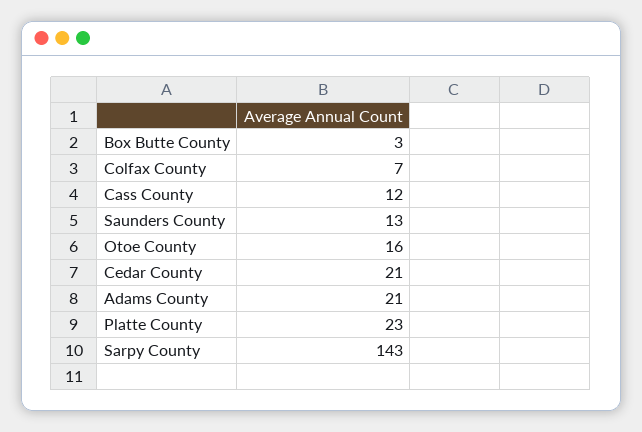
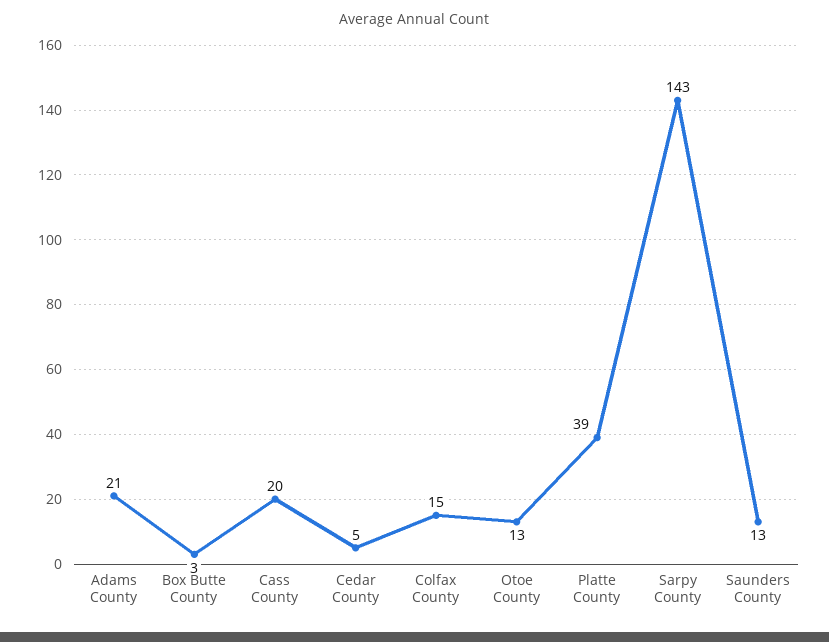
  {
    "Box Butte County": 3,
-   "Colfax County": 7,
+   "Colfax County": 15,
-   "Cass County": 12,
+   "Cass County": 20,
    "Saunders County": 13,
-   "Otoe County": 16,
+   "Otoe County": 13,
-   "Cedar County": 21,
+   "Cedar County": 5,
    "Adams County": 21,
-   "Platte County": 23,
+   "Platte County": 39,
    "Sarpy County": 143
  }

